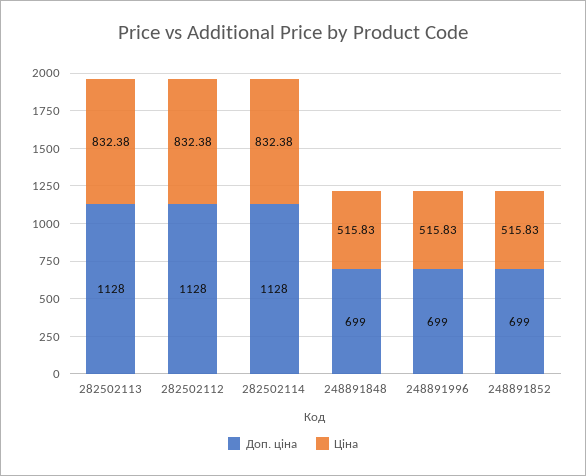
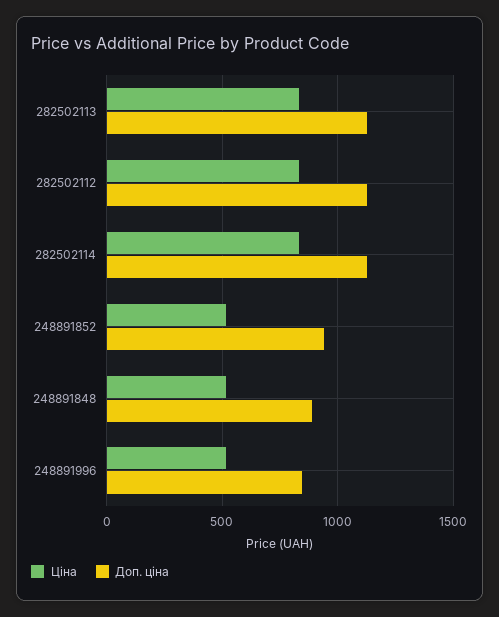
  {
    "Доп. ціна": {
      "282502113": 1128,
      "282502112": 1128,
      "282502114": 1128,
-     "248891848": 699,
+     "248891848": 900,
-     "248891996": 699,
+     "248891996": 850,
-     "248891852": 699
+     "248891852": 950
    },
    "Ціна": {
      "282502113": 832.38,
      "282502112": 832.38,
      "282502114": 832.38,
      "248891848": 515.83,
      "248891996": 515.83,
      "248891852": 515.83
    }
  }

